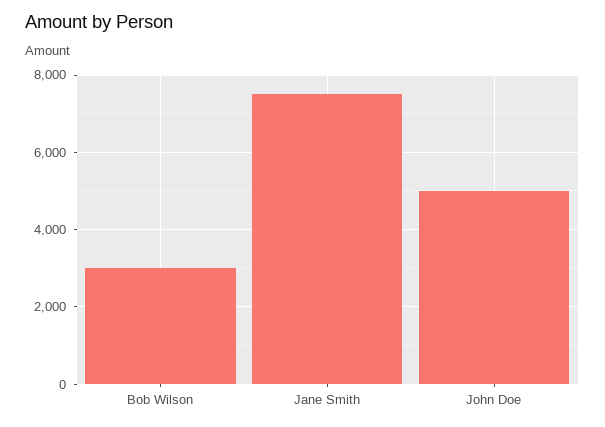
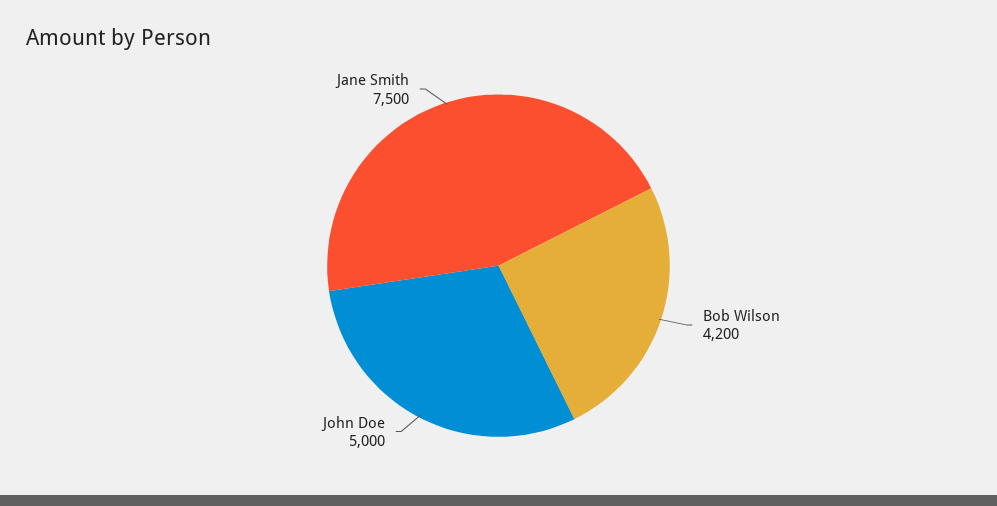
  {
-   "Bob Wilson": 3000,
+   "Bob Wilson": 4200,
    "Jane Smith": 7500,
    "John Doe": 5000
  }

